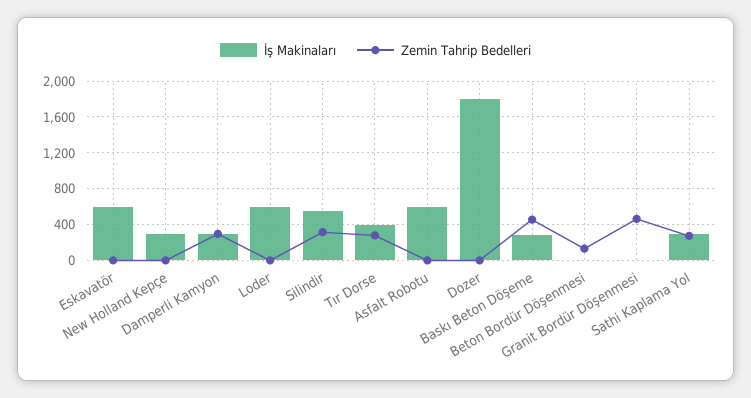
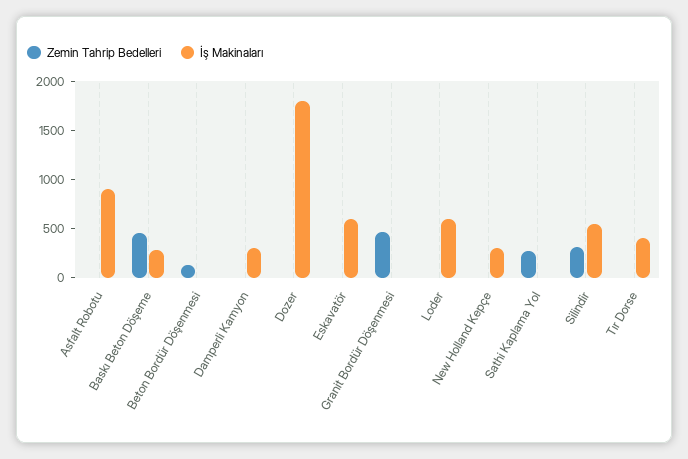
  {
    "İş Makinaları": {
      "Eskavatör": 600,
      "New Holland Kepçe": 300,
      "Damperli Kamyon": 300,
      "Loder": 600,
      "Silindir": 600,
      "Tır Dorse": 400,
-     "Asfalt Robotu": 600,
+     "Asfalt Robotu": 900,
      "Dozer": 1800,
      "Baskı Beton Döşeme": 300,
      "Beton Bordür Döşenmesi": 0,
      "Granit Bordür Döşenmesi": 0,
-     "Sathi Kaplama Yol": 300
+     "Sathi Kaplama Yol": 0
    },
    "Zemin Tahrip Bedelleri": {
      "Eskavatör": 0,
      "New Holland Kepçe": 0,
-     "Damperli Kamyon": 300,
+     "Damperli Kamyon": 0,
      "Loder": 0,
      "Silindir": 300,
-     "Tır Dorse": 300,
+     "Tır Dorse": 0,
      "Asfalt Robotu": 0,
      "Dozer": 0,
      "Baskı Beton Döşeme": 500,
      "Beton Bordür Döşenmesi": 100,
      "Granit Bordür Döşenmesi": 500,
      "Sathi Kaplama Yol": 300
    }
  }

